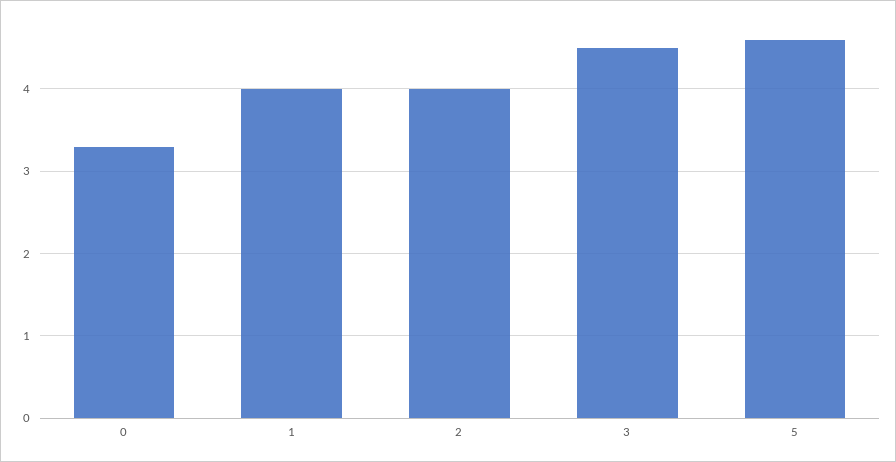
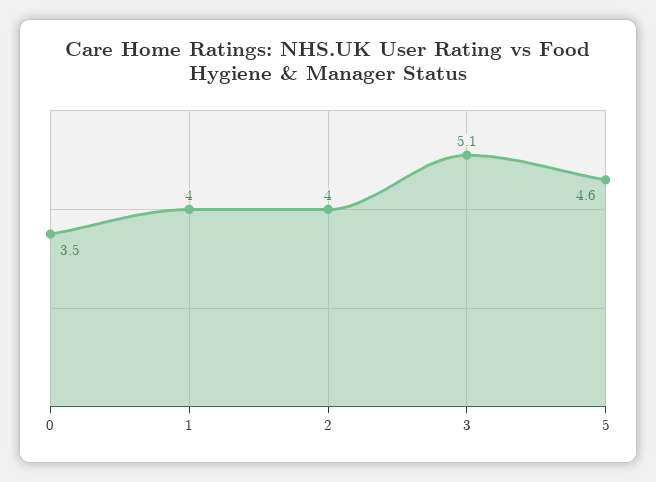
  {
-   "0": 3.3,
+   "0": 3.5,
    "1": 4,
    "2": 4,
-   "3": 4.5,
+   "3": 5.1,
    "5": 4.6
  }

